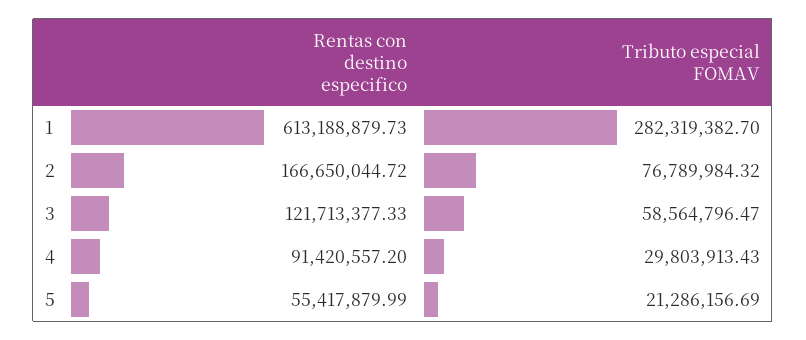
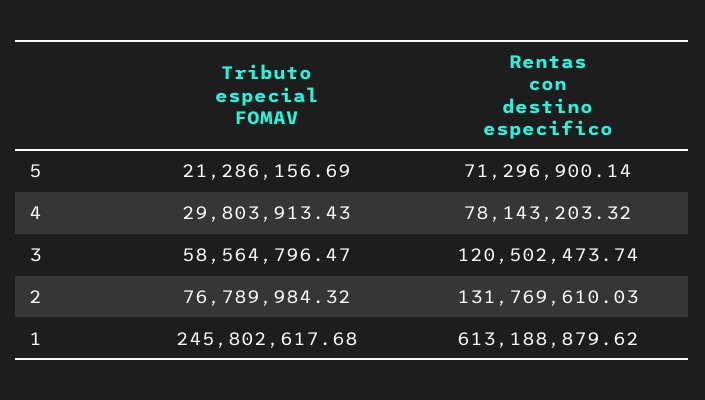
  {
    "Rentas con destino especifico": {
-     "1": 613188879.73,
+     "1": 613188879.62,
-     "2": 166650044.72,
+     "2": 131769610.03,
-     "3": 121713377.33,
+     "3": 120502473.74,
-     "4": 91420557.2,
+     "4": 78143203.32,
-     "5": 55417879.99
+     "5": 71296900.14
    },
    "Tributo especial FOMAV": {
-     "1": 282319382.7,
+     "1": 245802617.68,
      "2": 76789984.32,
      "3": 58564796.47,
      "4": 29803913.43,
      "5": 21286156.69
    }
  }

